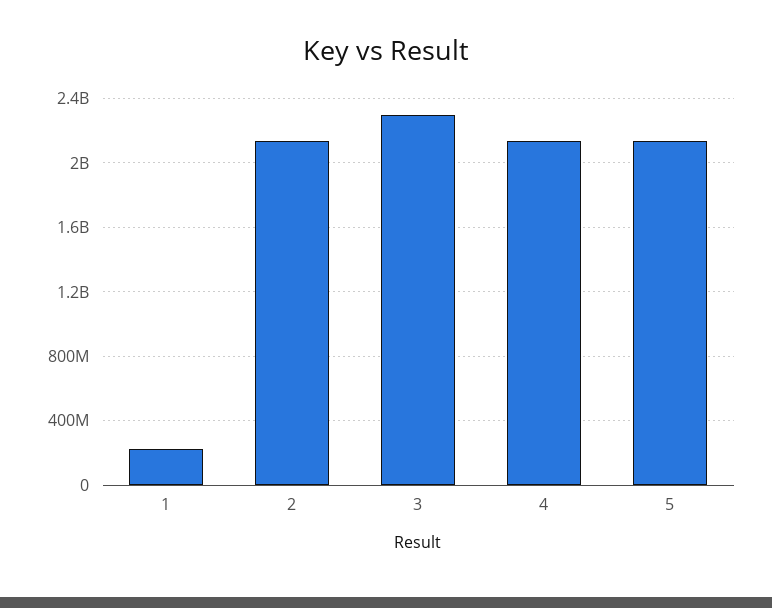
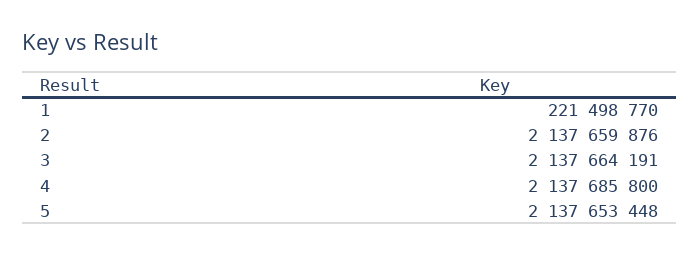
  {
    "1": 221498770,
    "2": 2137659876,
-   "3": 2300000000,
+   "3": 2137664191,
    "4": 2137685800,
    "5": 2137653448
  }

